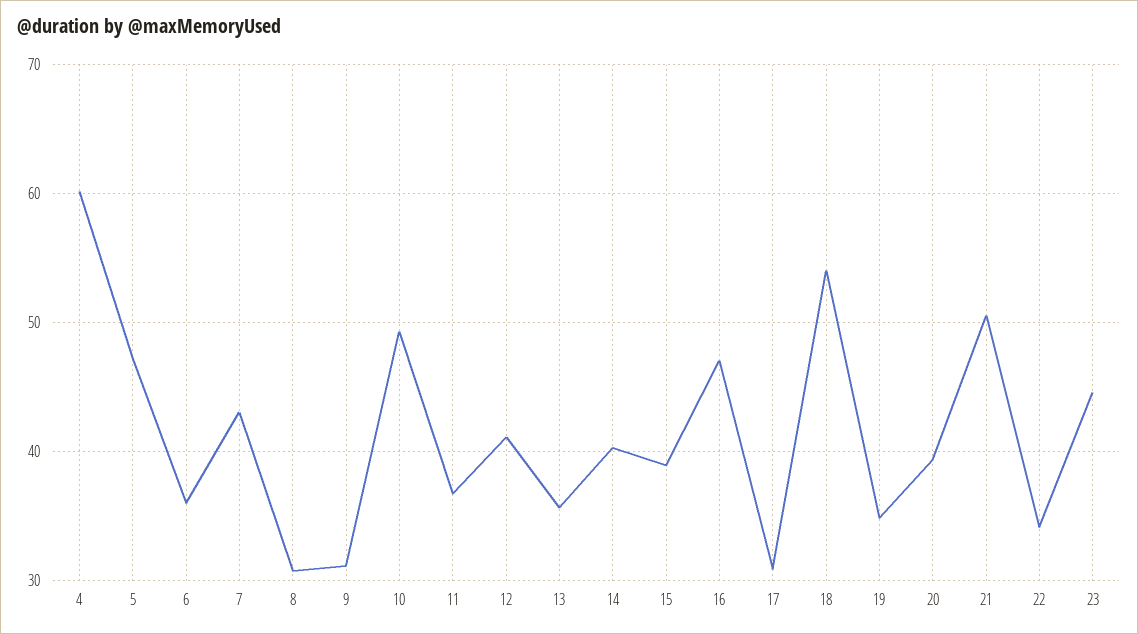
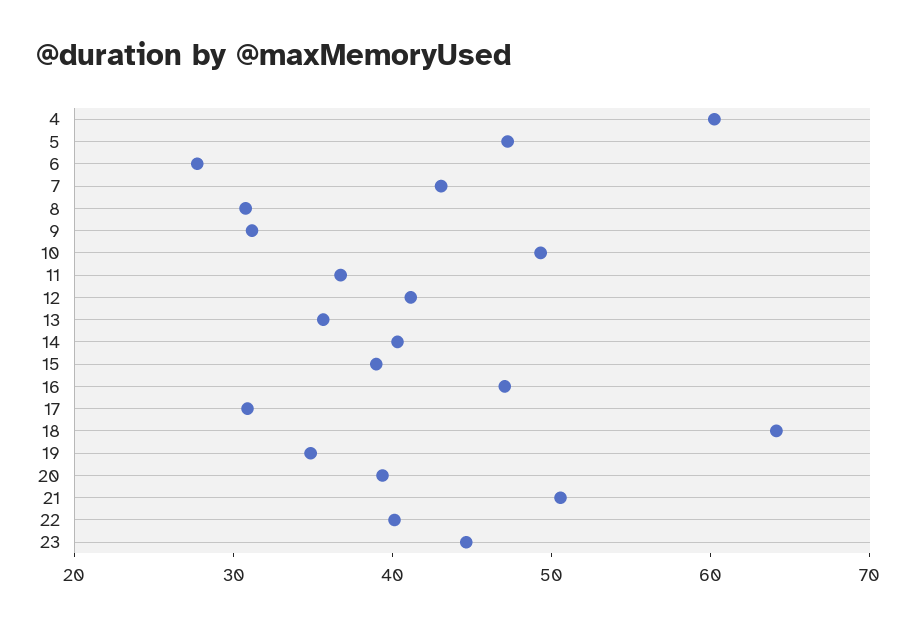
  {
    "4": 60,
    "5": 47,
-   "6": 36,
+   "6": 28,
    "7": 43,
    "8": 31,
    "9": 31,
    "10": 49,
    "11": 37,
    "12": 41,
    "13": 36,
    "14": 40,
    "15": 39,
    "16": 47,
    "17": 31,
-   "18": 54,
+   "18": 64,
    "19": 35,
    "20": 39,
    "21": 51,
-   "22": 34,
+   "22": 40,
    "23": 45
  }

